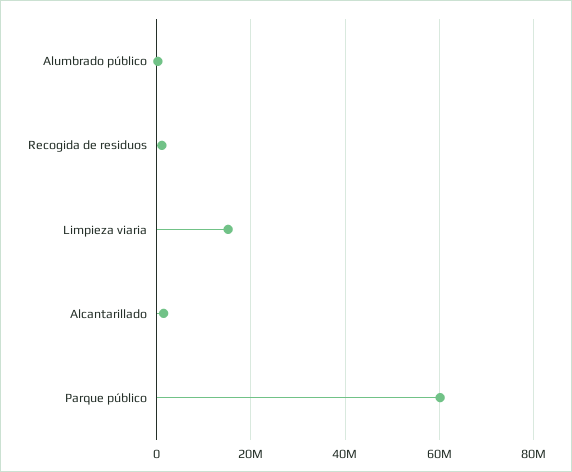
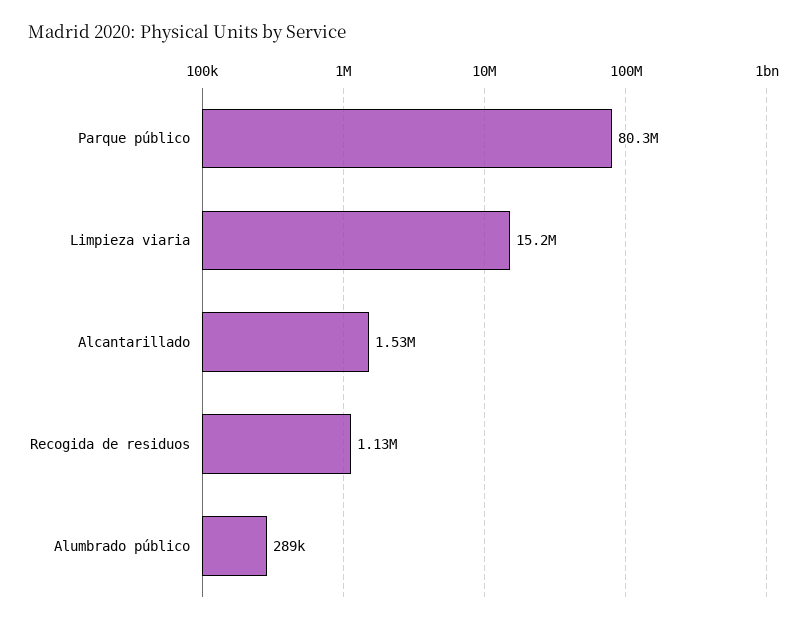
  {
    "Alumbrado público": 289000,
    "Recogida de residuos": 1130000,
    "Limpieza viaria": 15200000,
    "Alcantarillado": 1530000,
-   "Parque público": 60000000
+   "Parque público": 80300000
  }

